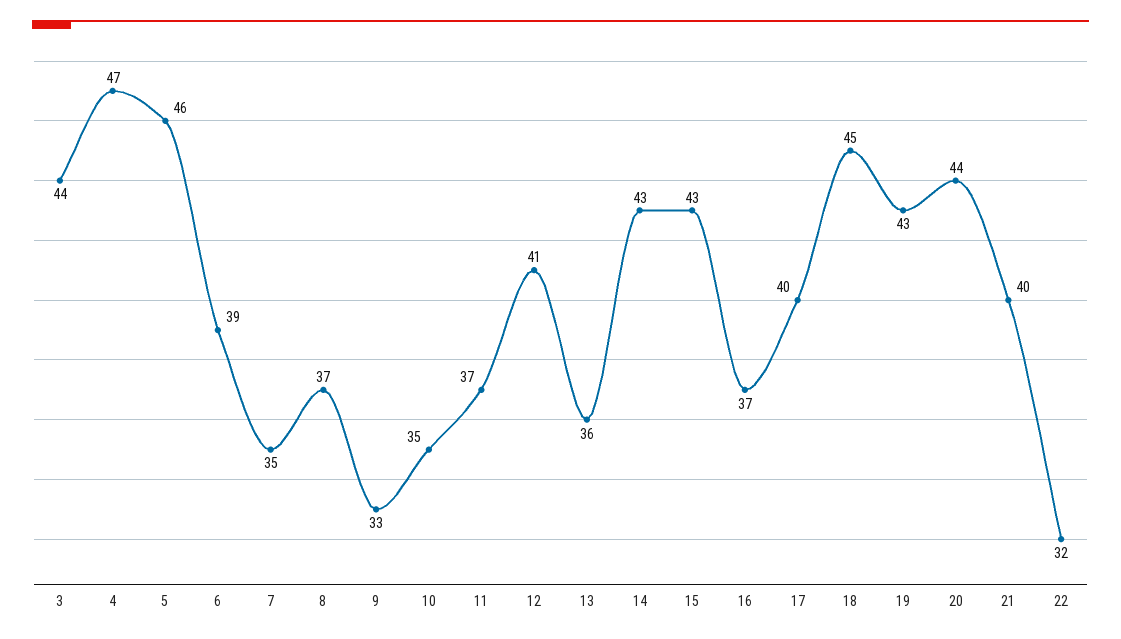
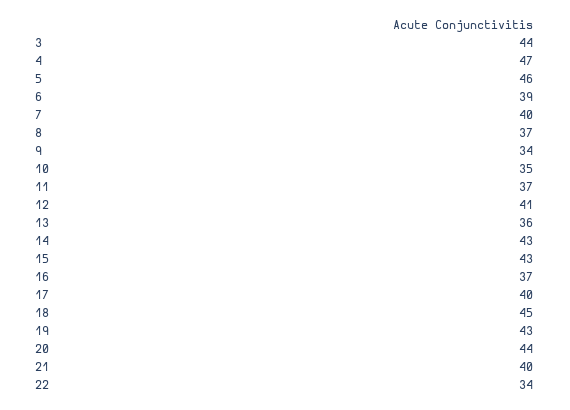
  {
    "3": 44,
    "4": 47,
    "5": 46,
    "6": 39,
-   "7": 35,
+   "7": 40,
    "8": 37,
-   "9": 33,
+   "9": 34,
    "10": 35,
    "11": 37,
    "12": 41,
    "13": 36,
    "14": 43,
    "15": 43,
    "16": 37,
    "17": 40,
    "18": 45,
    "19": 43,
    "20": 44,
    "21": 40,
-   "22": 32
+   "22": 34
  }

